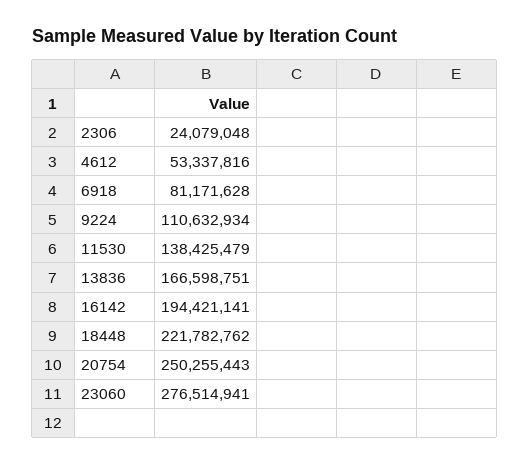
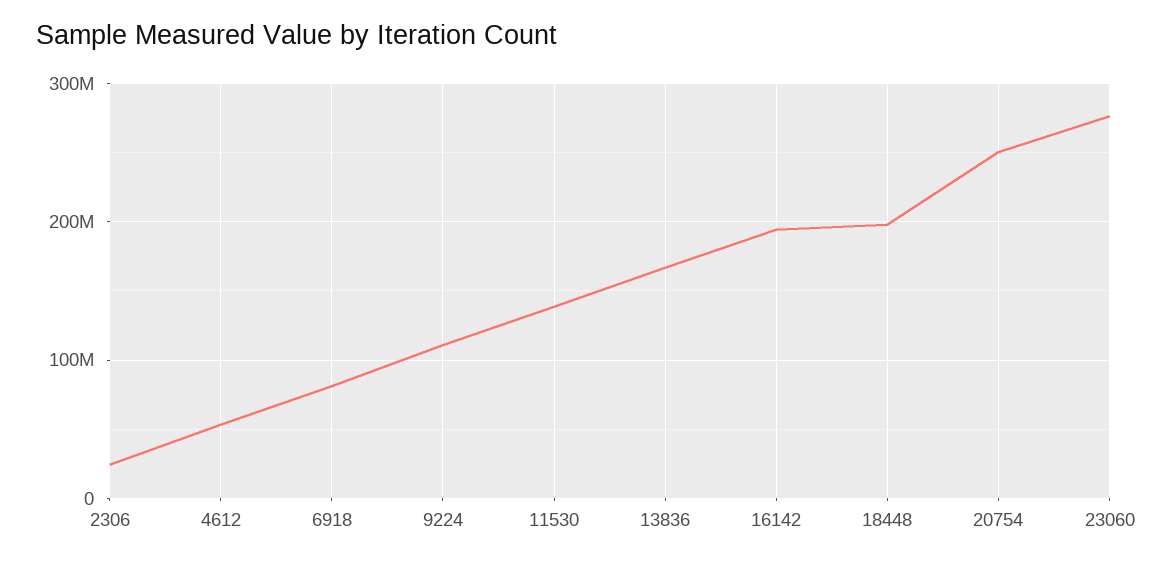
  {
    "2306": 24079048,
    "4612": 53337816,
    "6918": 81171628,
    "9224": 110632934,
    "11530": 138425479,
    "13836": 166598751,
    "16142": 194421141,
-   "18448": 221782762,
+   "18448": 200000000,
    "20754": 250255443,
    "23060": 276514941
  }

